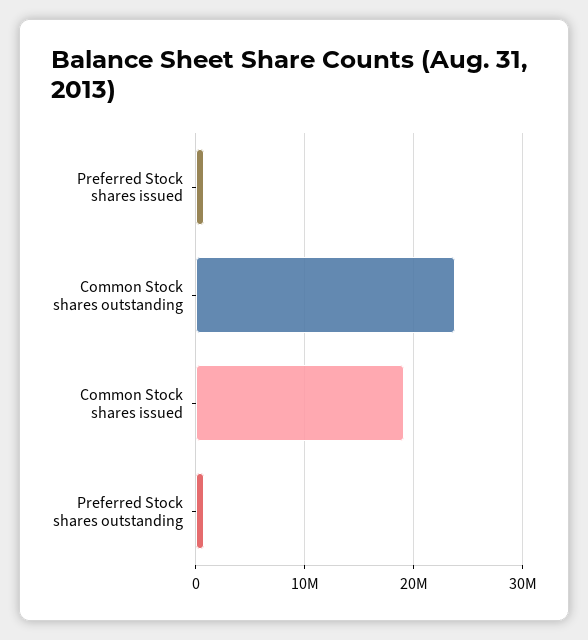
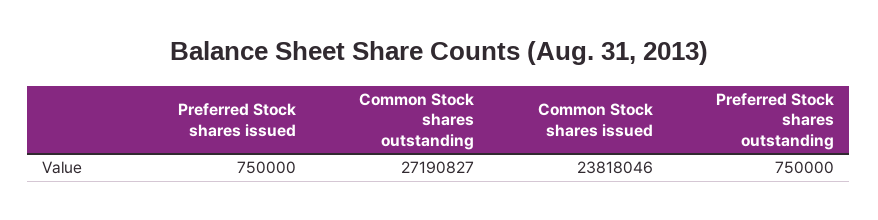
  {
    "Preferred Stock shares issued": 750000,
-   "Common Stock shares outstanding": 24000000,
+   "Common Stock shares outstanding": 27190827,
-   "Common Stock shares issued": 19000000,
+   "Common Stock shares issued": 23818046,
    "Preferred Stock shares outstanding": 750000
  }

